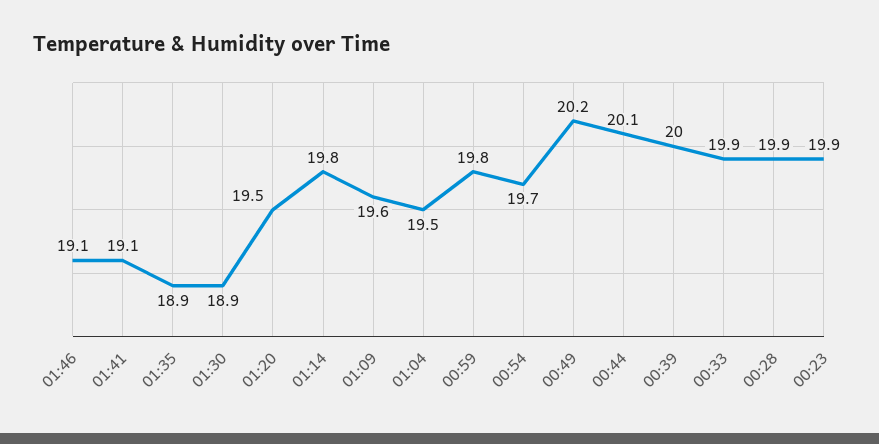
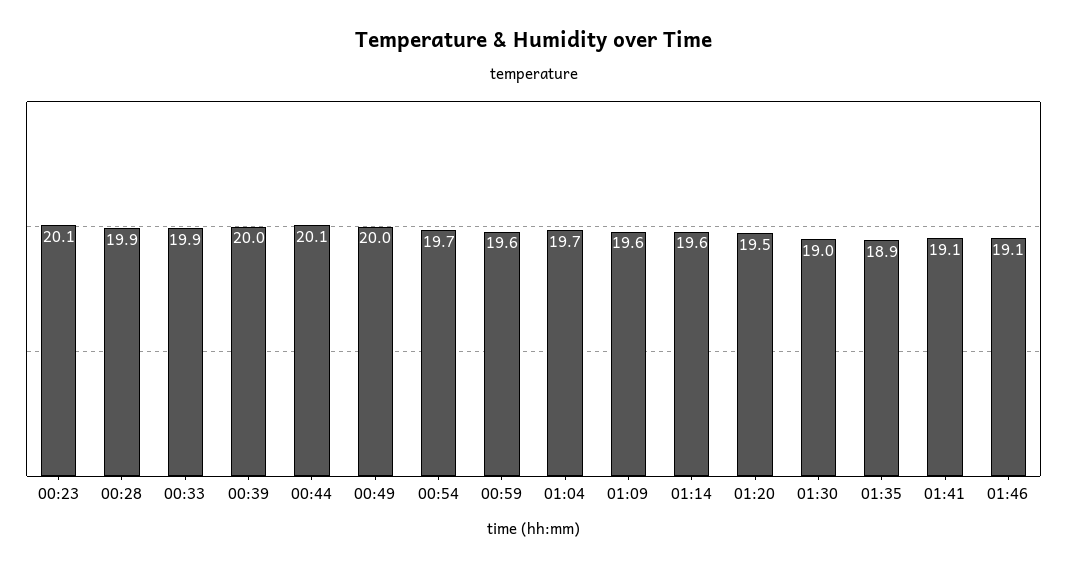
  {
    "01:46": 19.1,
    "01:41": 19.1,
    "01:35": 18.9,
-   "01:30": 18.9,
+   "01:30": 19,
    "01:20": 19.5,
-   "01:14": 19.8,
+   "01:14": 19.6,
    "01:09": 19.6,
-   "01:04": 19.5,
+   "01:04": 19.7,
-   "00:59": 19.8,
+   "00:59": 19.6,
    "00:54": 19.7,
-   "00:49": 20.2,
+   "00:49": 20,
    "00:44": 20.1,
    "00:39": 20,
    "00:33": 19.9,
    "00:28": 19.9,
-   "00:23": 19.9
+   "00:23": 20.1
  }

